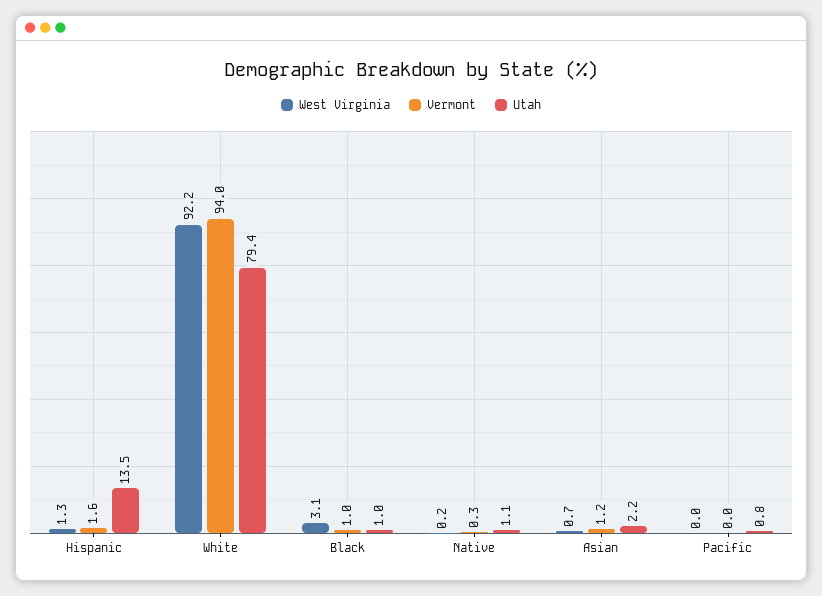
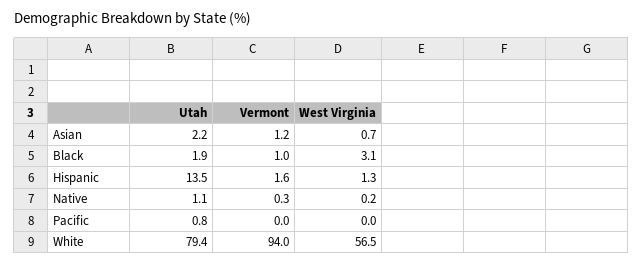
  {
    "West Virginia": {
      "Hispanic": 1.3,
-     "White": 92.2,
+     "White": 56.5,
      "Black": 3.1,
      "Native": 0.2,
      "Asian": 0.7,
      "Pacific": 0
    },
    "Vermont": {
      "Hispanic": 1.6,
      "White": 94,
      "Black": 1,
      "Native": 0.3,
      "Asian": 1.2,
      "Pacific": 0
    },
    "Utah": {
      "Hispanic": 13.5,
      "White": 79.4,
-     "Black": 1,
+     "Black": 1.9,
      "Native": 1.1,
      "Asian": 2.2,
      "Pacific": 0.8
    }
  }

